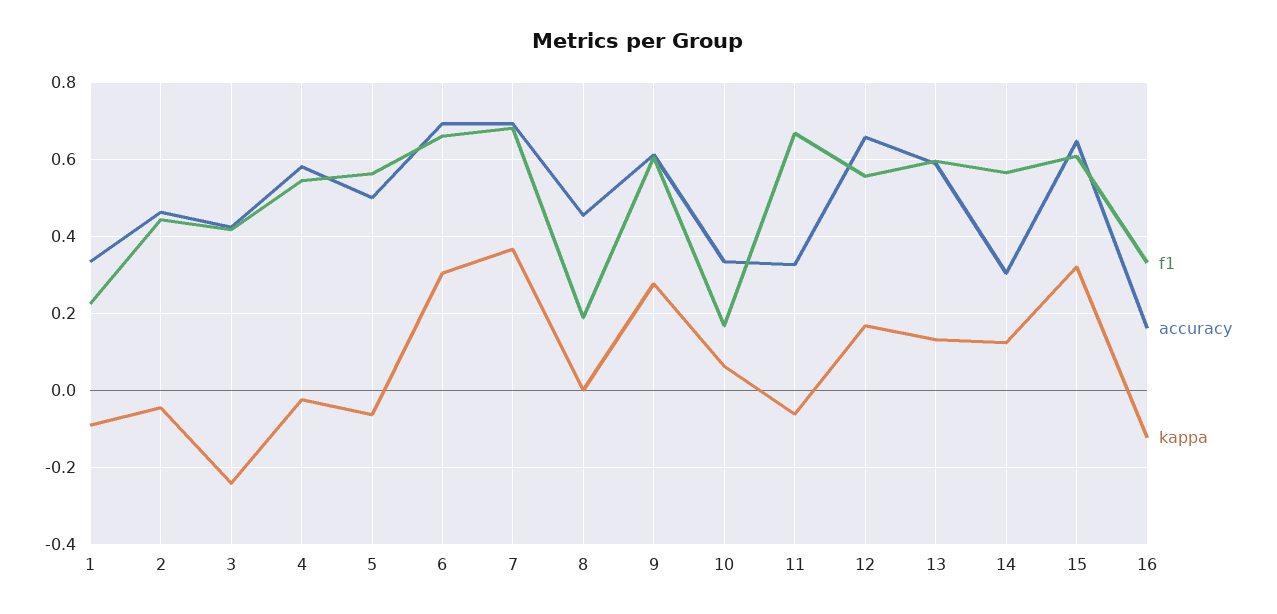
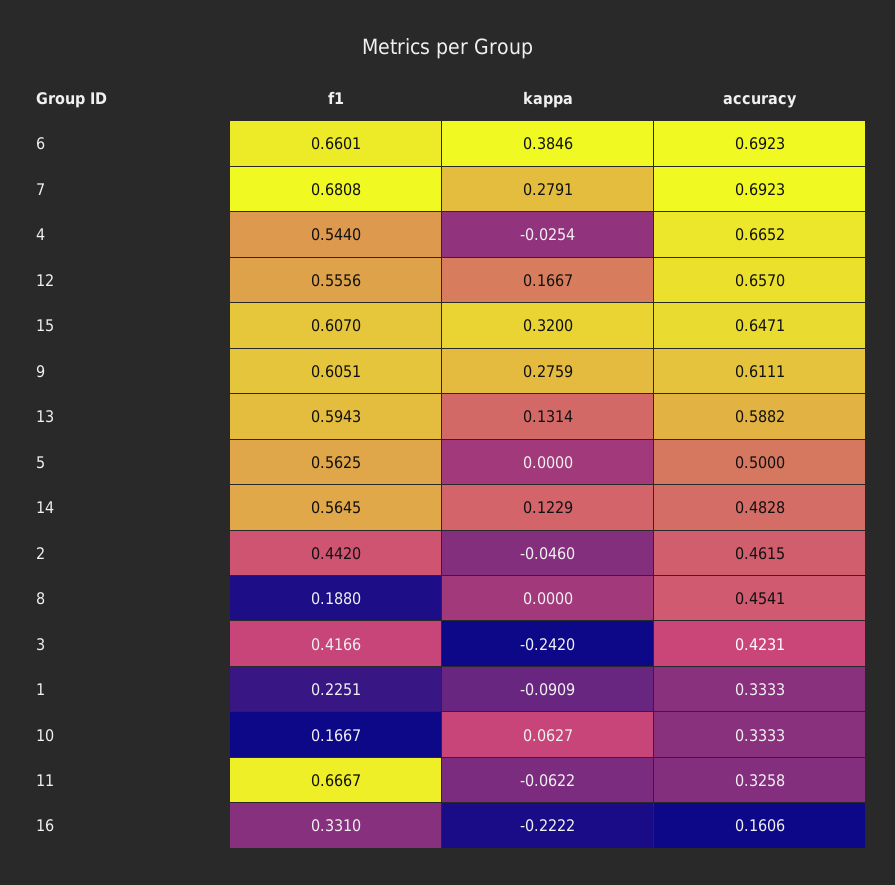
  {
    "f1": {
      "1": 0.2251,
      "2": 0.442,
      "3": 0.4166,
      "4": 0.544,
      "5": 0.5625,
      "6": 0.6601,
      "7": 0.6808,
      "8": 0.188,
      "9": 0.6051,
      "10": 0.1667,
      "11": 0.6667,
      "12": 0.5556,
      "13": 0.5943,
      "14": 0.5645,
      "15": 0.607,
      "16": 0.331
    },
    "accuracy": {
      "1": 0.3333,
      "2": 0.4615,
      "3": 0.4231,
-     "4": 0.58,
+     "4": 0.6652,
      "5": 0.5,
      "6": 0.6923,
      "7": 0.6923,
      "8": 0.4541,
      "9": 0.6111,
      "10": 0.3333,
      "11": 0.3258,
      "12": 0.657,
      "13": 0.5882,
-     "14": 0.3,
+     "14": 0.4828,
      "15": 0.6471,
      "16": 0.1606
    },
    "kappa": {
      "1": -0.0909,
      "2": -0.046,
      "3": -0.242,
      "4": -0.0254,
-     "5": -0.06,
+     "5": 0,
-     "6": 0.3,
+     "6": 0.3846,
-     "7": 0.36,
+     "7": 0.2791,
      "8": 0,
      "9": 0.2759,
      "10": 0.0627,
      "11": -0.0622,
      "12": 0.1667,
      "13": 0.1314,
      "14": 0.1229,
      "15": 0.32,
-     "16": -0.12
+     "16": -0.2222
    }
  }

